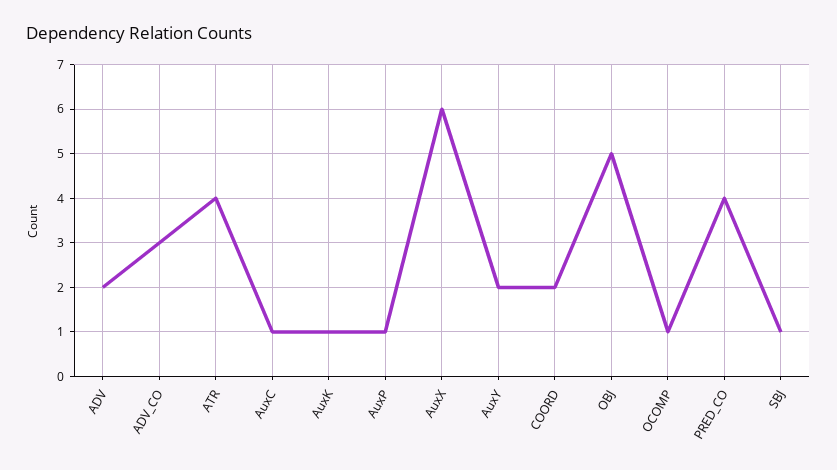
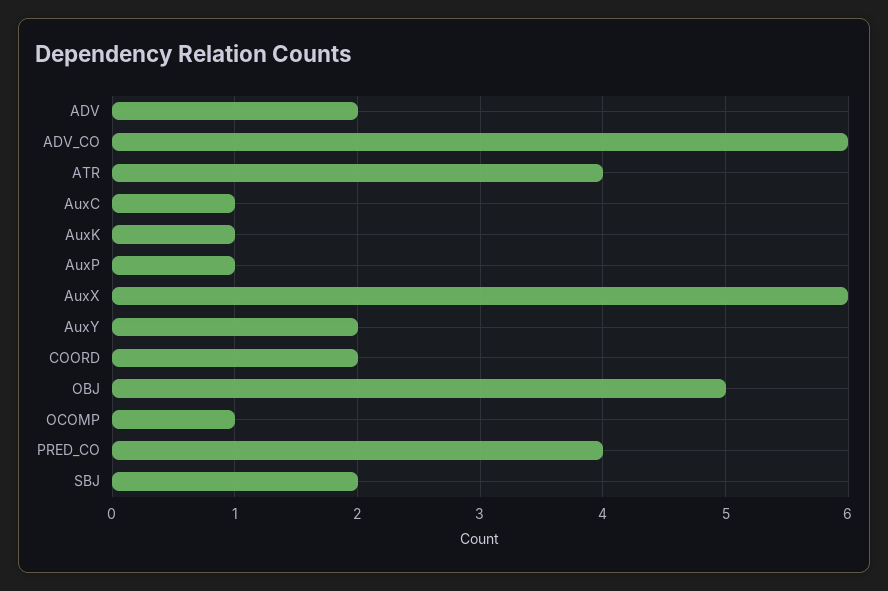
  {
    "ADV": 2,
-   "ADV_CO": 3,
+   "ADV_CO": 6,
    "ATR": 4,
    "AuxC": 1,
    "AuxK": 1,
    "AuxP": 1,
    "AuxX": 6,
    "AuxY": 2,
    "COORD": 2,
    "OBJ": 5,
    "OCOMP": 1,
    "PRED_CO": 4,
-   "SBJ": 1
+   "SBJ": 2
  }

